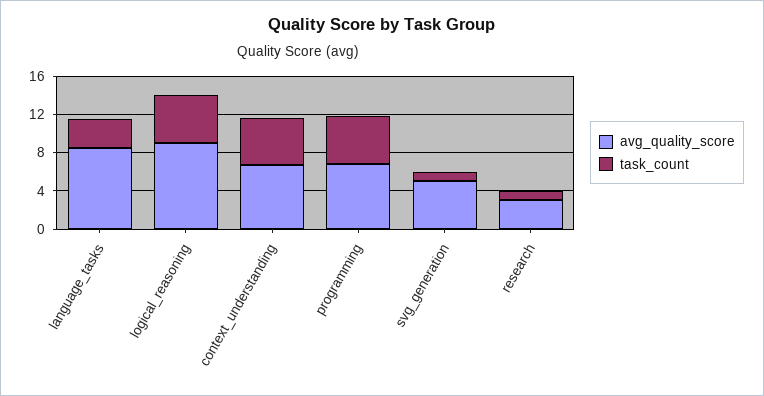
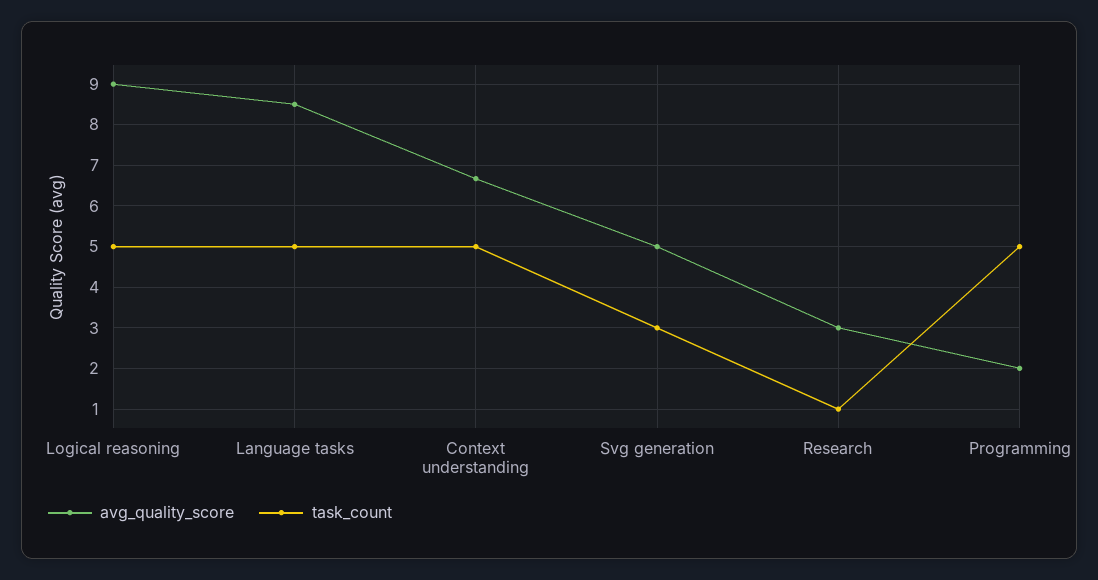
  {
    "avg_quality_score": {
      "language_tasks": 8.6,
      "logical_reasoning": 9,
      "context_understanding": 6.6,
-     "programming": 7,
+     "programming": 2,
      "svg_generation": 5,
      "research": 3
    },
    "task_count": {
-     "language_tasks": 3,
+     "language_tasks": 5,
      "logical_reasoning": 5,
      "context_understanding": 5,
      "programming": 5,
-     "svg_generation": 1,
+     "svg_generation": 3,
      "research": 1
    }
  }

